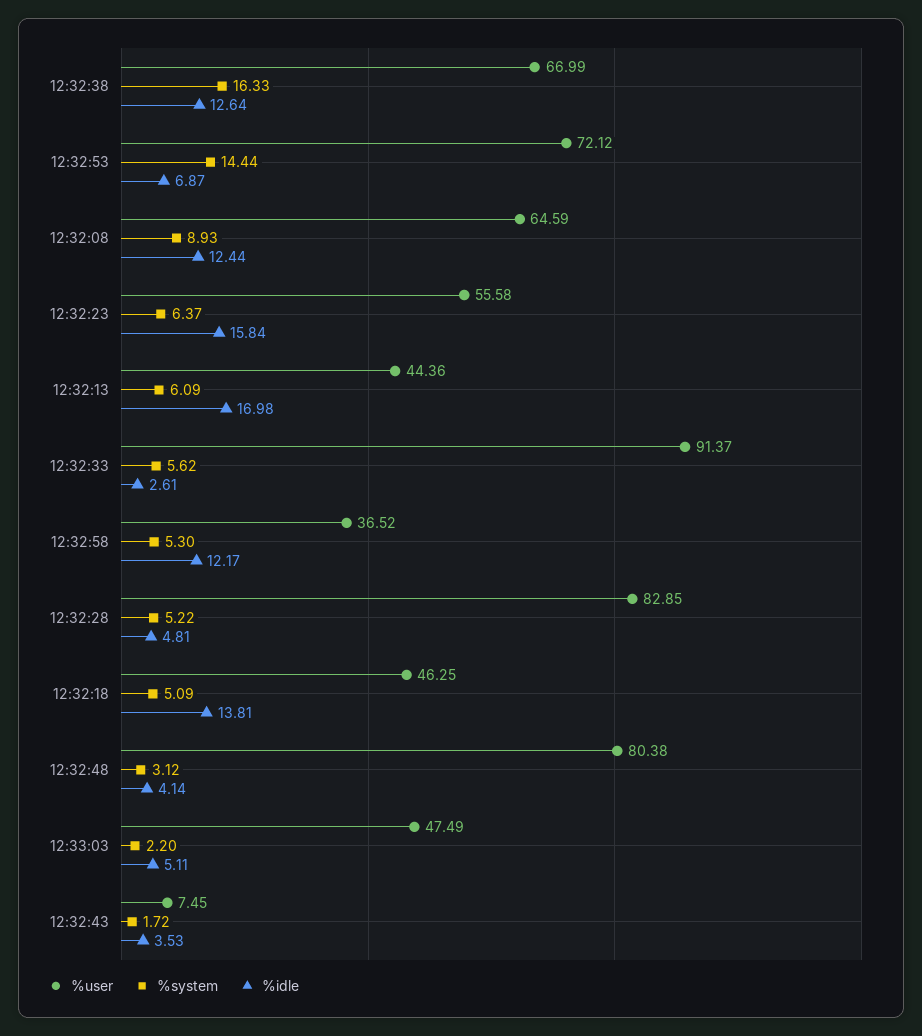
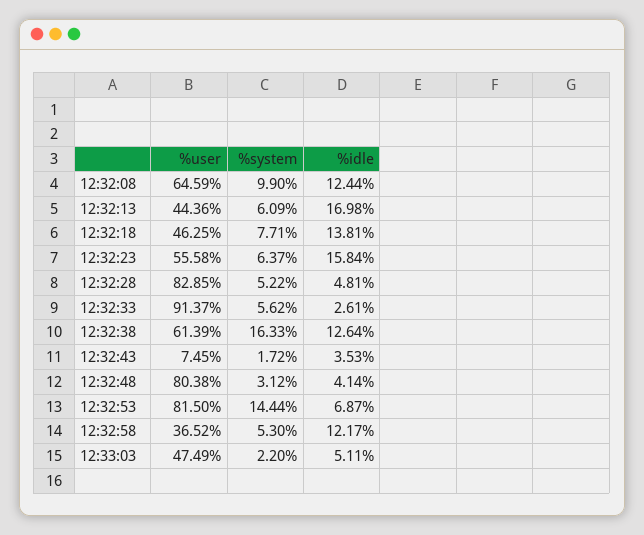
  {
    "%user": {
-     "12:32:38": 66.99,
+     "12:32:38": 61.39,
-     "12:32:53": 72.12,
+     "12:32:53": 81.5,
      "12:32:08": 64.59,
      "12:32:23": 55.58,
      "12:32:13": 44.36,
      "12:32:33": 91.37,
      "12:32:58": 36.52,
      "12:32:28": 82.85,
      "12:32:18": 46.25,
      "12:32:48": 80.38,
      "12:33:03": 47.49,
      "12:32:43": 7.45
    },
    "%system": {
      "12:32:38": 16.33,
      "12:32:53": 14.44,
-     "12:32:08": 8.93,
+     "12:32:08": 9.9,
      "12:32:23": 6.37,
      "12:32:13": 6.09,
      "12:32:33": 5.62,
      "12:32:58": 5.3,
      "12:32:28": 5.22,
-     "12:32:18": 5.09,
+     "12:32:18": 7.71,
      "12:32:48": 3.12,
      "12:33:03": 2.2,
      "12:32:43": 1.72
    },
    "%idle": {
      "12:32:38": 12.64,
      "12:32:53": 6.87,
      "12:32:08": 12.44,
      "12:32:23": 15.84,
      "12:32:13": 16.98,
      "12:32:33": 2.61,
      "12:32:58": 12.17,
      "12:32:28": 4.81,
      "12:32:18": 13.81,
      "12:32:48": 4.14,
      "12:33:03": 5.11,
      "12:32:43": 3.53
    }
  }

